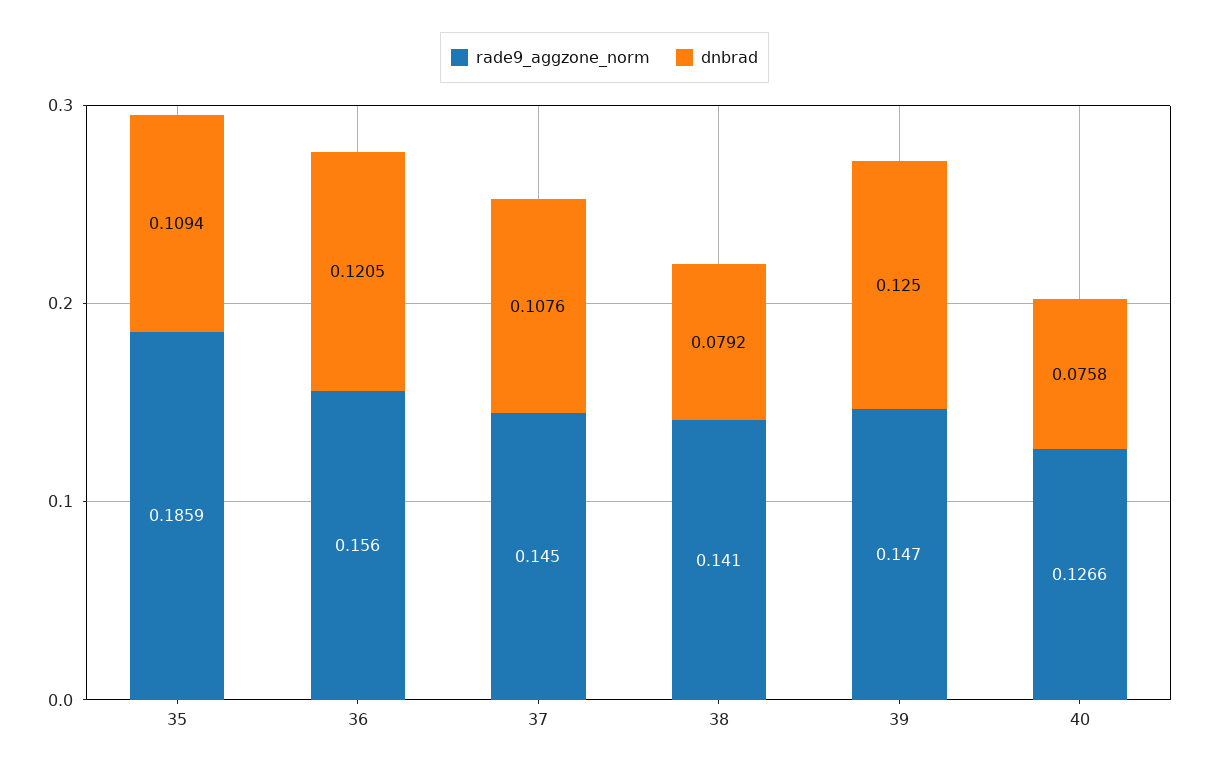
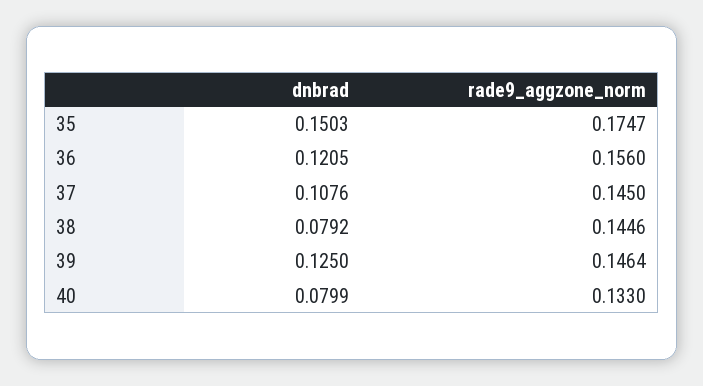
  {
    "rade9_aggzone_norm": {
-     "35": 0.1859,
+     "35": 0.1747,
      "36": 0.156,
      "37": 0.145,
-     "38": 0.141,
+     "38": 0.1446,
-     "39": 0.147,
+     "39": 0.1464,
-     "40": 0.1266
+     "40": 0.133
    },
    "dnbrad": {
-     "35": 0.1094,
+     "35": 0.1503,
      "36": 0.1205,
      "37": 0.1076,
      "38": 0.0792,
      "39": 0.125,
-     "40": 0.0758
+     "40": 0.0799
    }
  }

